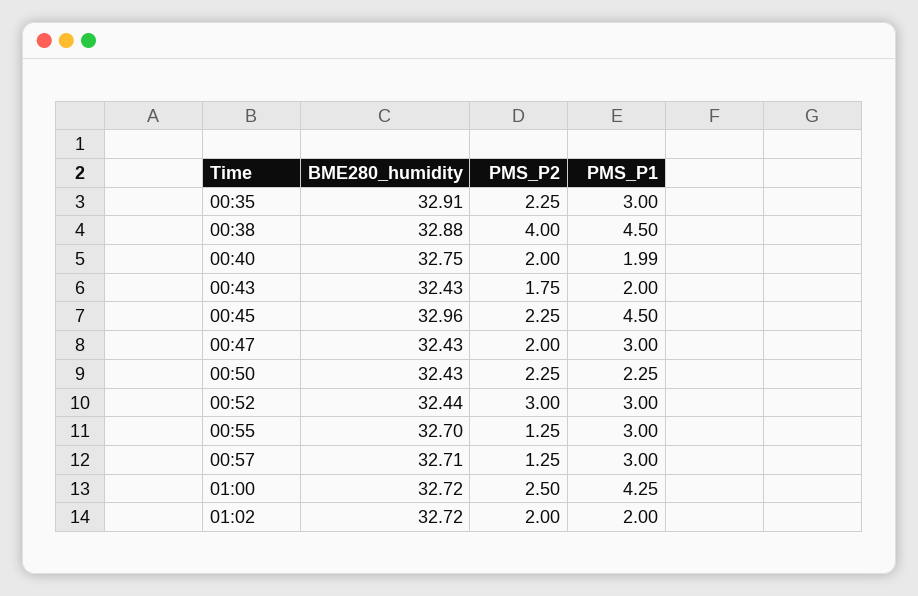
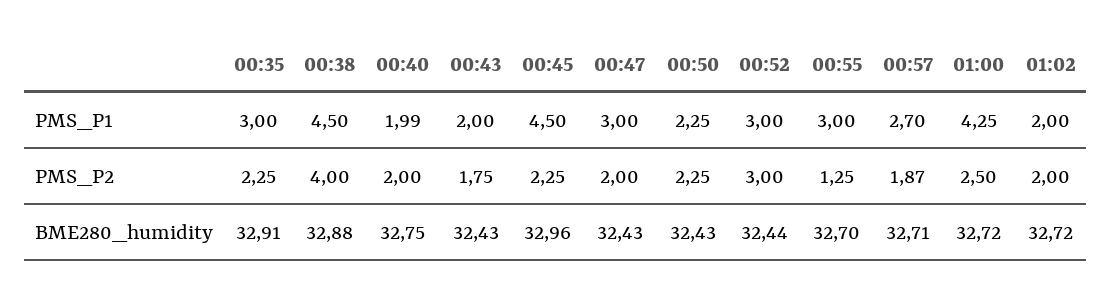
  {
    "BME280_humidity": {
      "00:35": 32.91,
      "00:38": 32.88,
      "00:40": 32.75,
      "00:43": 32.43,
      "00:45": 32.96,
      "00:47": 32.43,
      "00:50": 32.43,
      "00:52": 32.44,
      "00:55": 32.7,
      "00:57": 32.71,
      "01:00": 32.72,
      "01:02": 32.72
    },
    "PMS_P2": {
      "00:35": 2.25,
      "00:38": 4,
      "00:40": 2,
      "00:43": 1.75,
      "00:45": 2.25,
      "00:47": 2,
      "00:50": 2.25,
      "00:52": 3,
      "00:55": 1.25,
-     "00:57": 1.25,
+     "00:57": 1.87,
      "01:00": 2.5,
      "01:02": 2
    },
    "PMS_P1": {
      "00:35": 3,
      "00:38": 4.5,
      "00:40": 1.99,
      "00:43": 2,
      "00:45": 4.5,
      "00:47": 3,
      "00:50": 2.25,
      "00:52": 3,
      "00:55": 3,
-     "00:57": 3,
+     "00:57": 2.7,
      "01:00": 4.25,
      "01:02": 2
    }
  }

